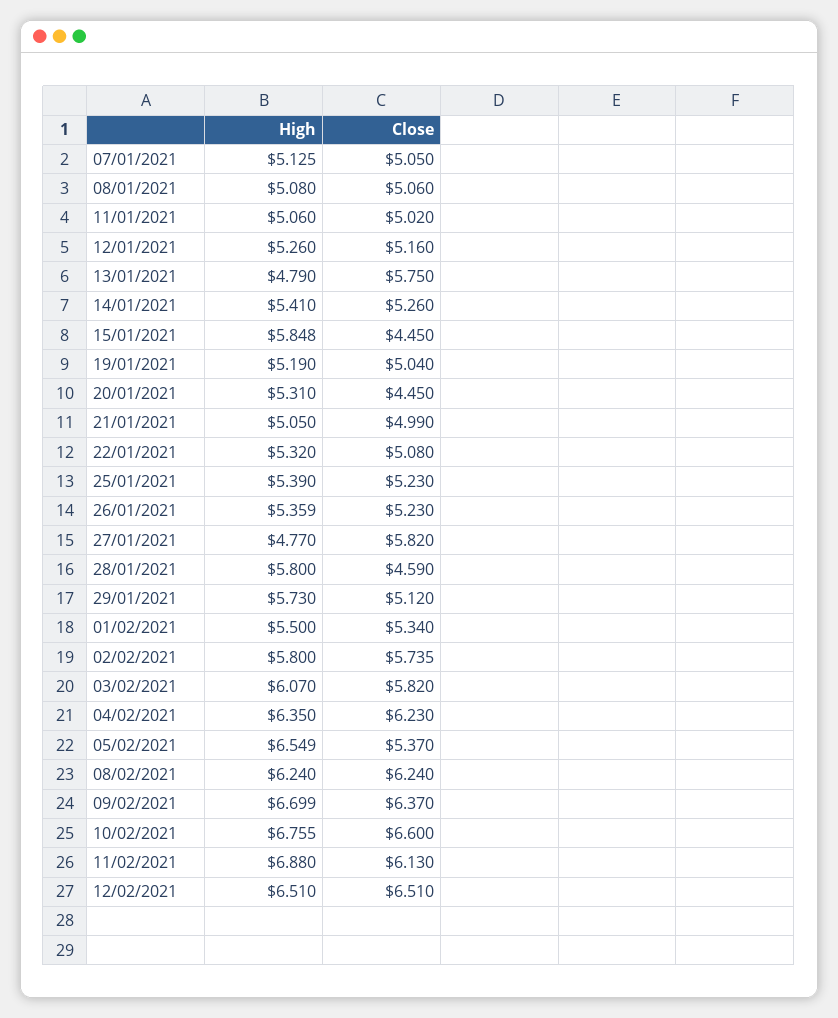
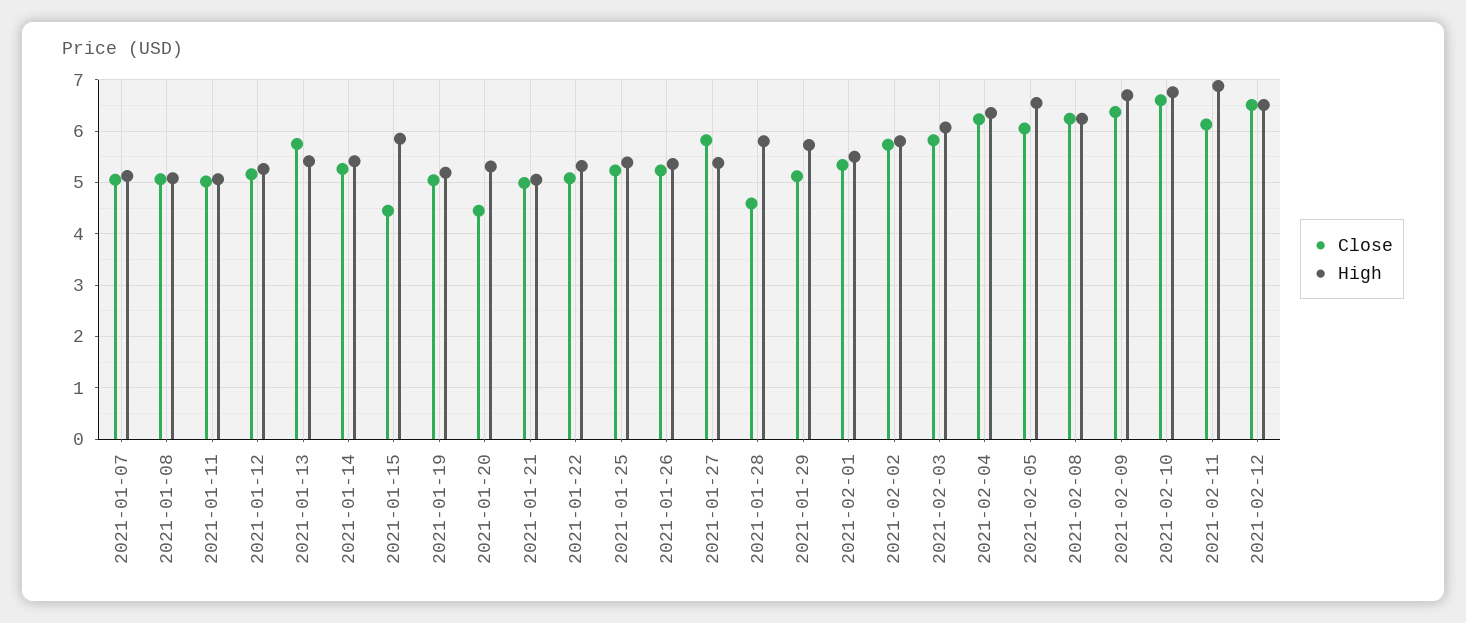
  {
    "High": {
      "07/01/2021": 5.125,
      "08/01/2021": 5.08,
      "11/01/2021": 5.06,
      "12/01/2021": 5.26,
-     "13/01/2021": 4.79,
+     "13/01/2021": 5.4,
      "14/01/2021": 5.41,
      "15/01/2021": 5.848,
      "19/01/2021": 5.19,
      "20/01/2021": 5.31,
      "21/01/2021": 5.05,
      "22/01/2021": 5.32,
      "25/01/2021": 5.39,
      "26/01/2021": 5.359,
-     "27/01/2021": 4.77,
+     "27/01/2021": 5.4,
      "28/01/2021": 5.8,
      "29/01/2021": 5.73,
      "01/02/2021": 5.5,
      "02/02/2021": 5.8,
      "03/02/2021": 6.07,
      "04/02/2021": 6.35,
      "05/02/2021": 6.549,
      "08/02/2021": 6.24,
      "09/02/2021": 6.699,
      "10/02/2021": 6.755,
      "11/02/2021": 6.88,
      "12/02/2021": 6.51
    },
    "Close": {
      "07/01/2021": 5.05,
      "08/01/2021": 5.06,
      "11/01/2021": 5.02,
      "12/01/2021": 5.16,
      "13/01/2021": 5.75,
      "14/01/2021": 5.26,
      "15/01/2021": 4.45,
      "19/01/2021": 5.04,
      "20/01/2021": 4.45,
      "21/01/2021": 4.99,
      "22/01/2021": 5.08,
      "25/01/2021": 5.23,
      "26/01/2021": 5.23,
      "27/01/2021": 5.82,
      "28/01/2021": 4.59,
      "29/01/2021": 5.12,
      "01/02/2021": 5.34,
      "02/02/2021": 5.735,
      "03/02/2021": 5.82,
      "04/02/2021": 6.23,
-     "05/02/2021": 5.37,
+     "05/02/2021": 6,
      "08/02/2021": 6.24,
      "09/02/2021": 6.37,
      "10/02/2021": 6.6,
      "11/02/2021": 6.13,
      "12/02/2021": 6.51
    }
  }

